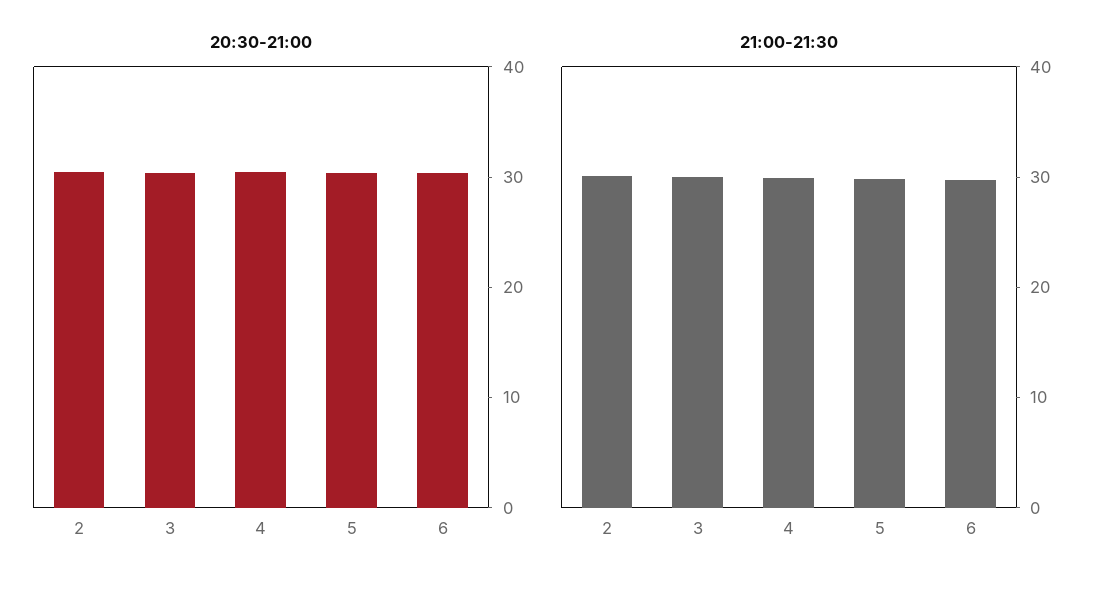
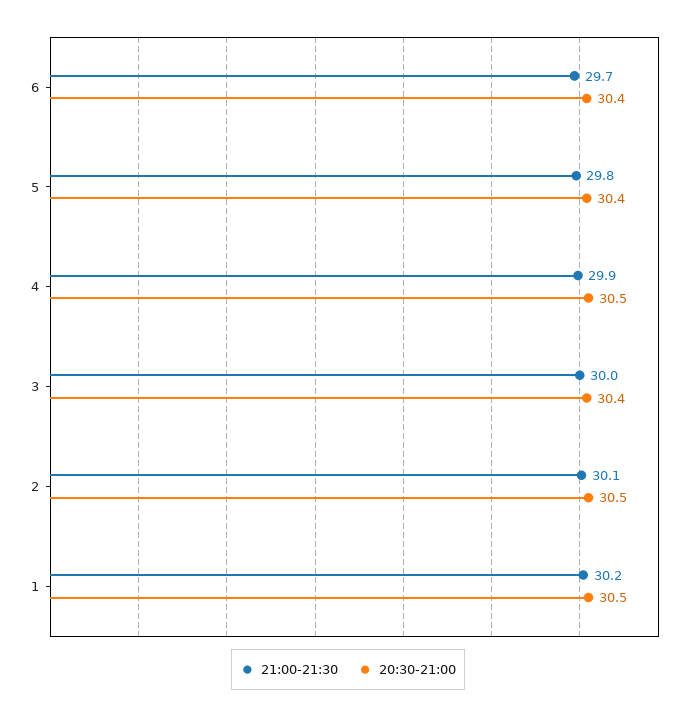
  {
    "20:30-21:00": {
      "2": 30.5,
      "3": 30.4,
      "4": 30.5,
      "5": 30.4,
-     "6": 30.4
+     "6": 30.4,
+     "1": 30.5
    },
    "21:00-21:30": {
      "2": 30.1,
      "3": 30,
      "4": 29.9,
      "5": 29.8,
-     "6": 29.7
+     "6": 29.7,
+     "1": 30.2
    }
  }

